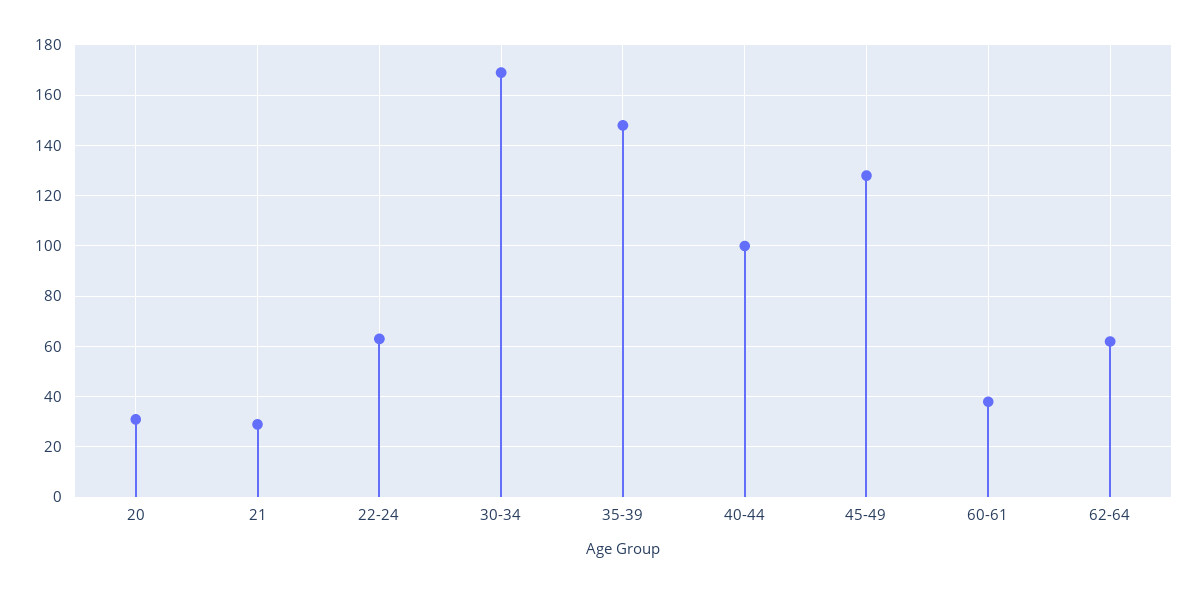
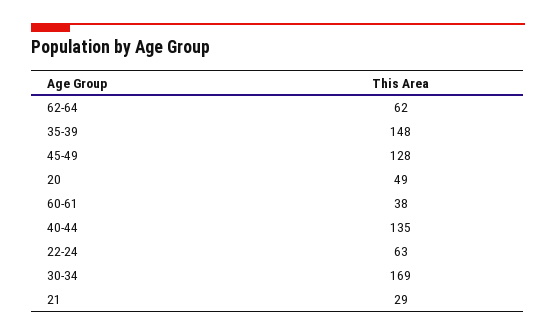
  {
-   "20": 30,
+   "20": 49,
    "21": 29,
    "22-24": 63,
    "30-34": 169,
    "35-39": 148,
-   "40-44": 100,
+   "40-44": 135,
    "45-49": 128,
    "60-61": 38,
    "62-64": 62
  }

